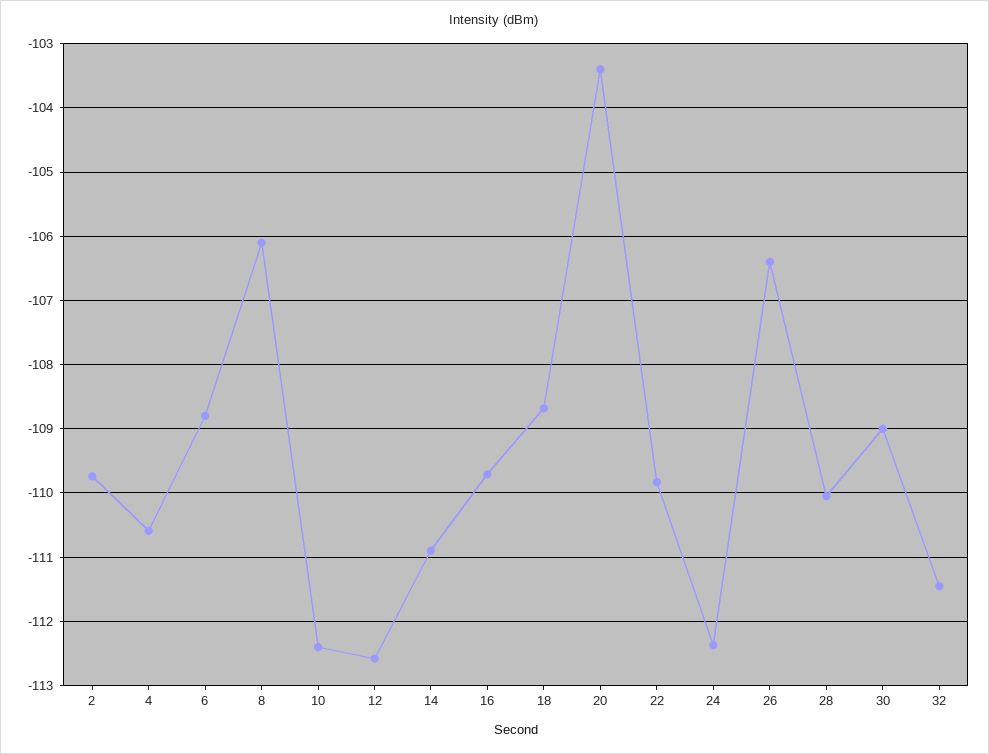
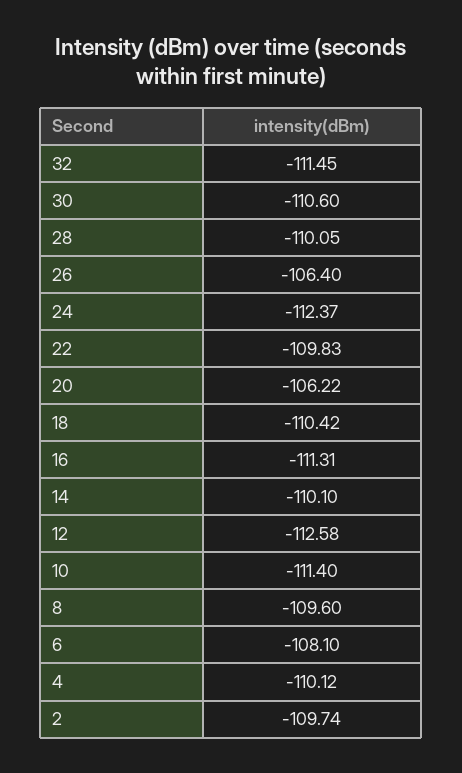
  {
    "2": -109.74,
-   "4": -110.6,
+   "4": -110.12,
-   "6": -108.8,
+   "6": -108.1,
-   "8": -106.1,
+   "8": -109.6,
-   "10": -112.4,
+   "10": -111.4,
    "12": -112.58,
-   "14": -110.9,
+   "14": -110.1,
-   "16": -109.7,
+   "16": -111.31,
-   "18": -108.7,
+   "18": -110.42,
-   "20": -103.4,
+   "20": -106.22,
    "22": -109.83,
    "24": -112.37,
    "26": -106.4,
    "28": -110.05,
-   "30": -109,
+   "30": -110.6,
    "32": -111.45
  }

